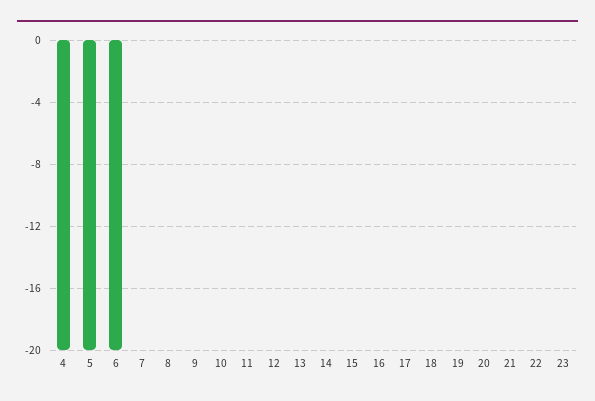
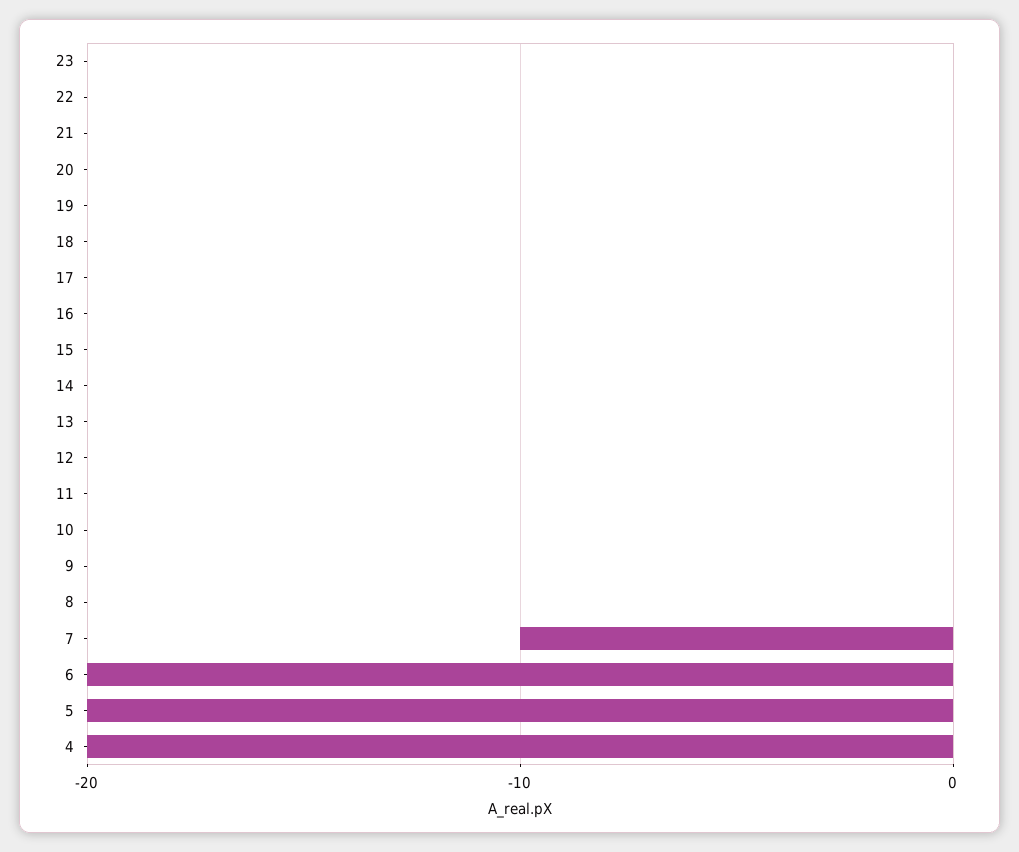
  {
    "4": -20,
    "5": -20,
    "6": -20,
-   "7": 0,
+   "7": -10,
    "8": 0,
    "9": 0,
    "10": 0,
    "11": 0,
    "12": 0,
    "13": 0,
    "14": 0,
    "15": 0,
    "16": 0,
    "17": 0,
    "18": 0,
    "19": 0,
    "20": 0,
    "21": 0,
    "22": 0,
    "23": 0
  }

